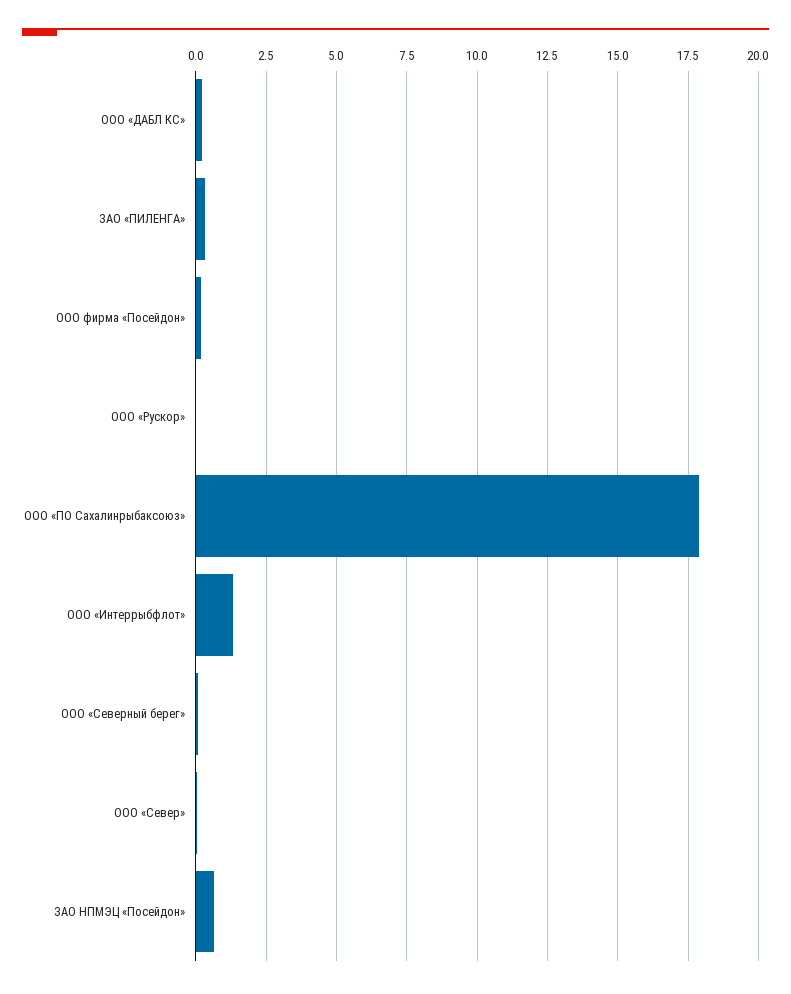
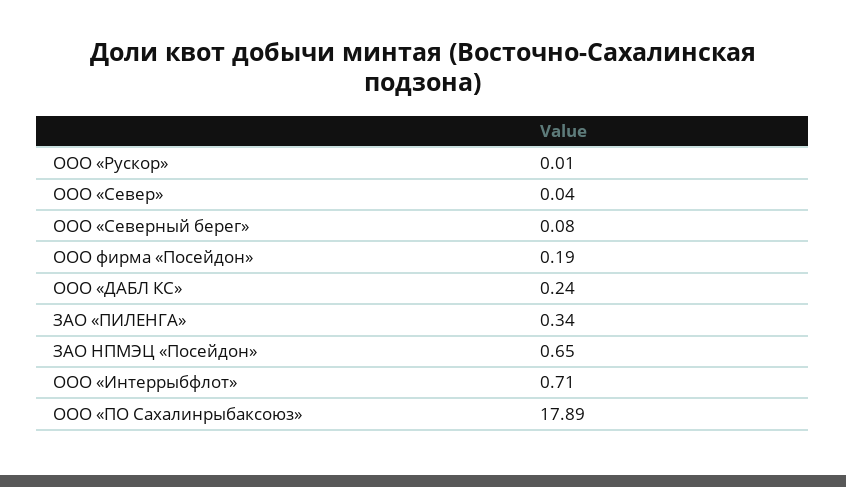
  {
    "ООО «ДАБЛ КС»": 0.24,
    "ЗАО «ПИЛЕНГА»": 0.34,
    "ООО фирма «Посейдон»": 0.19,
    "ООО «Рускор»": 0.01,
    "ООО «ПО Сахалинрыбаксоюз»": 17.89,
-   "ООО «Интеррыбфлот»": 1.25,
+   "ООО «Интеррыбфлот»": 0.71,
    "ООО «Северный берег»": 0.08,
    "ООО «Север»": 0.04,
    "ЗАО НПМЭЦ «Посейдон»": 0.65
  }

